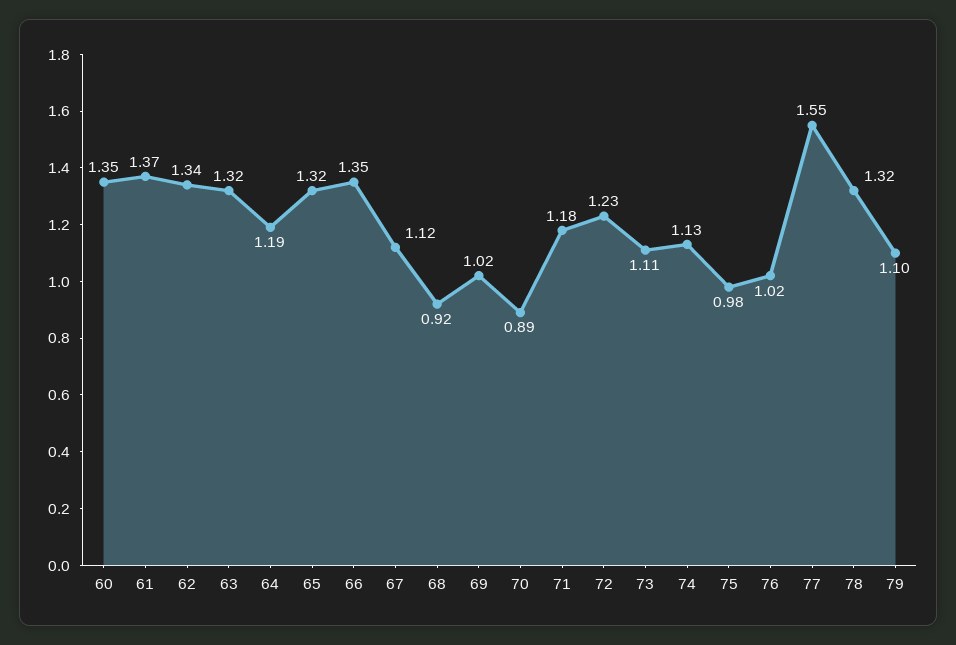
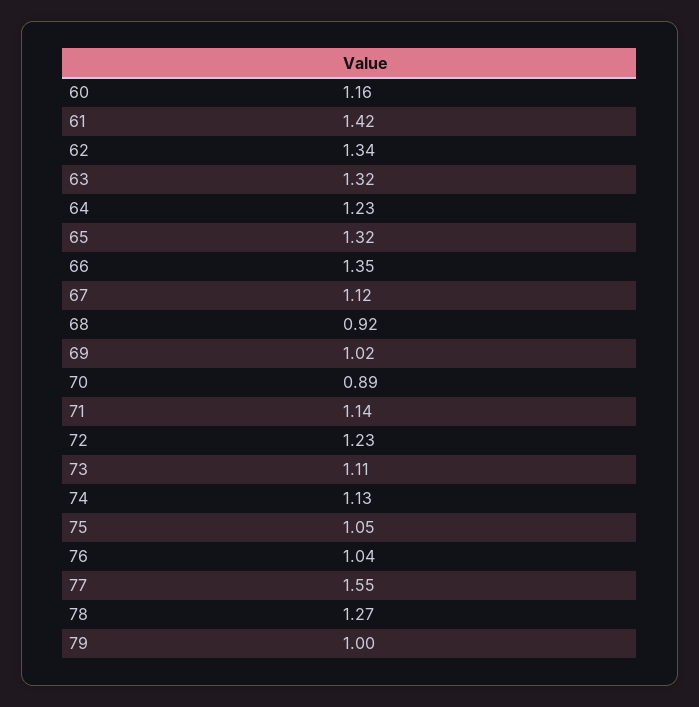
  {
-   "60": 1.35,
+   "60": 1.16,
-   "61": 1.37,
+   "61": 1.42,
    "62": 1.34,
    "63": 1.32,
-   "64": 1.19,
+   "64": 1.23,
    "65": 1.32,
    "66": 1.35,
    "67": 1.12,
    "68": 0.92,
    "69": 1.02,
    "70": 0.89,
-   "71": 1.18,
+   "71": 1.14,
    "72": 1.23,
    "73": 1.11,
    "74": 1.13,
-   "75": 0.98,
+   "75": 1.05,
-   "76": 1.02,
+   "76": 1.04,
    "77": 1.55,
-   "78": 1.32,
+   "78": 1.27,
-   "79": 1.1
+   "79": 1
  }

